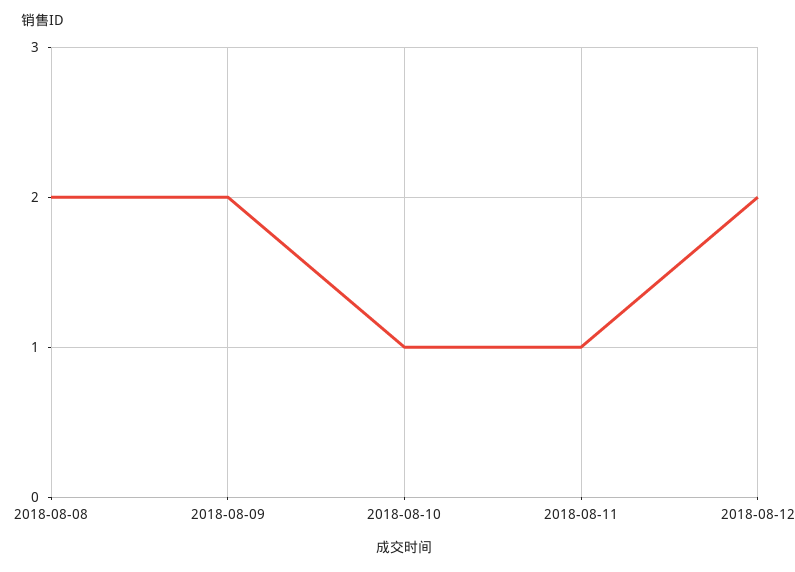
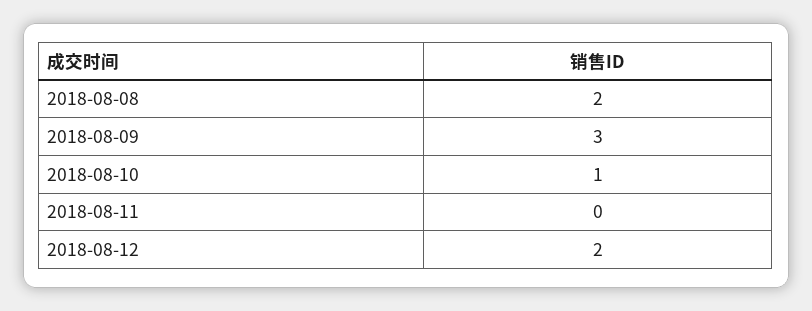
  {
    "2018-08-08": 2,
-   "2018-08-09": 2,
+   "2018-08-09": 3,
    "2018-08-10": 1,
-   "2018-08-11": 1,
+   "2018-08-11": 0,
    "2018-08-12": 2
  }

